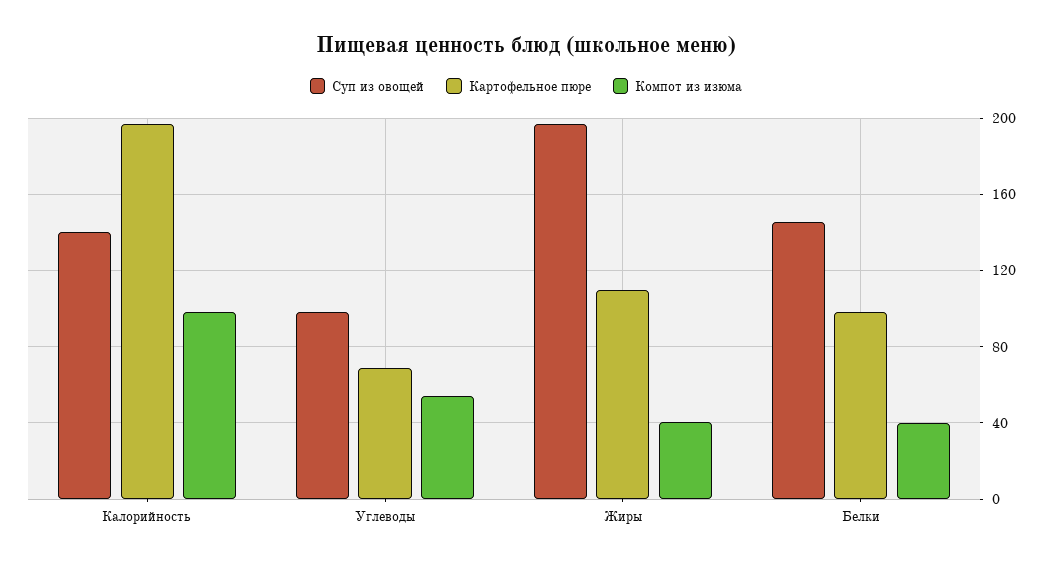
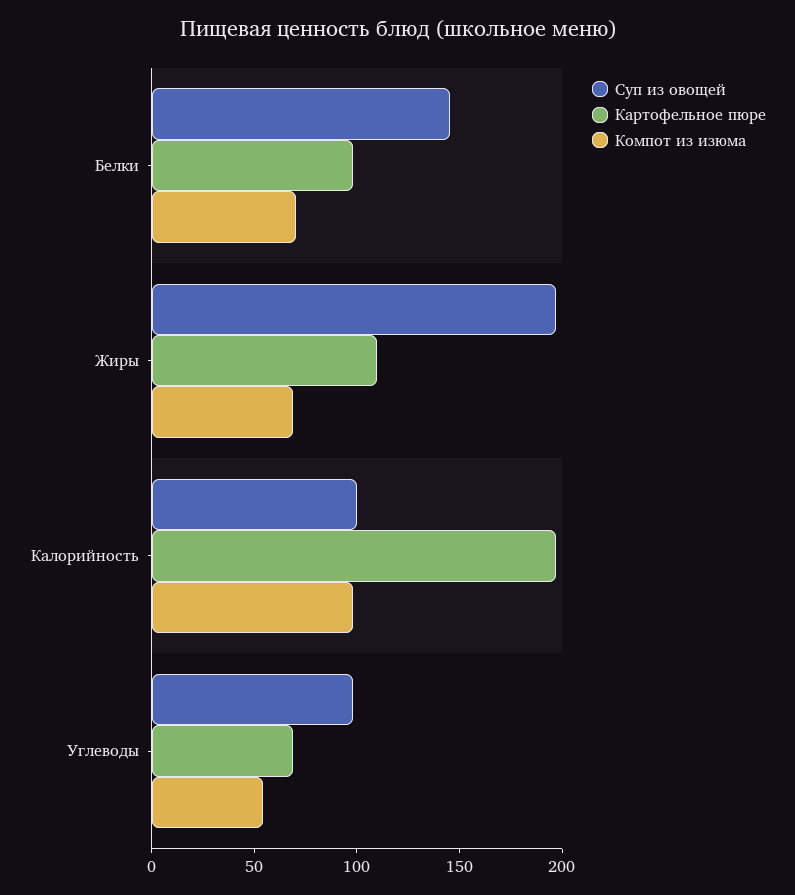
  {
    "Суп из овощей": {
-     "Калорийность": 140,
+     "Калорийность": 100,
      "Углеводы": 100,
      "Жиры": 195,
      "Белки": 145
    },
    "Картофельное пюре": {
      "Калорийность": 195,
      "Углеводы": 70,
      "Жиры": 110,
      "Белки": 100
    },
    "Компот из изюма": {
      "Калорийность": 100,
      "Углеводы": 55,
-     "Жиры": 40,
+     "Жиры": 70,
-     "Белки": 40
+     "Белки": 70
    }
  }

